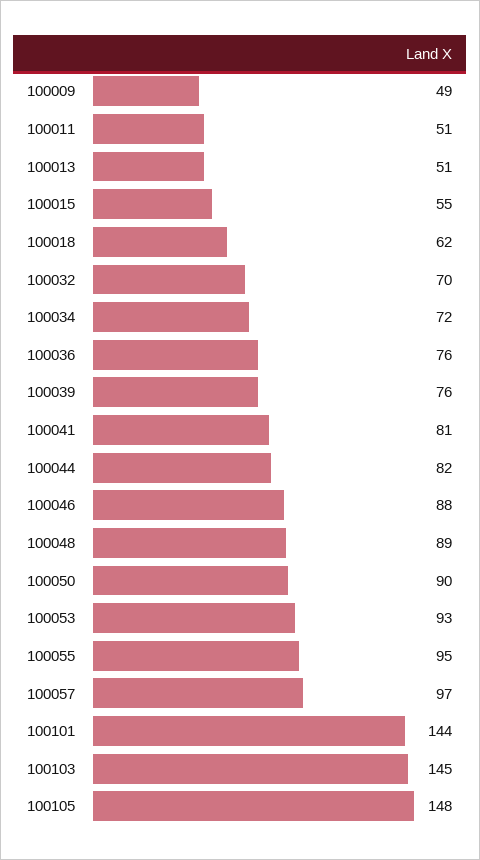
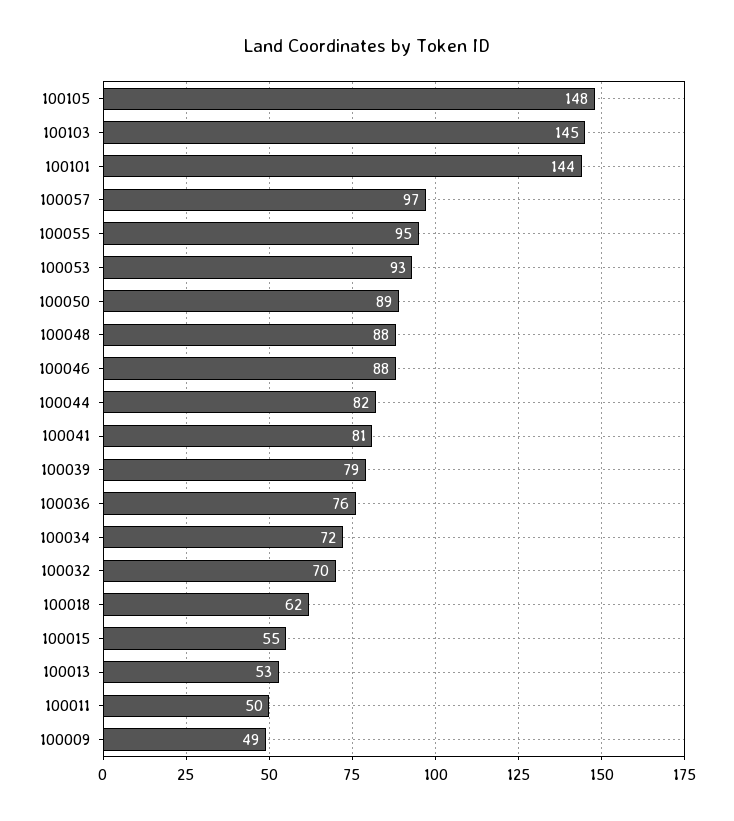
  {
    "100009": 49,
-   "100011": 51,
+   "100011": 50,
-   "100013": 51,
+   "100013": 53,
    "100015": 55,
    "100018": 62,
    "100032": 70,
    "100034": 72,
    "100036": 76,
-   "100039": 76,
+   "100039": 79,
    "100041": 81,
    "100044": 82,
    "100046": 88,
-   "100048": 89,
+   "100048": 88,
-   "100050": 90,
+   "100050": 89,
    "100053": 93,
    "100055": 95,
    "100057": 97,
    "100101": 144,
    "100103": 145,
    "100105": 148
  }

